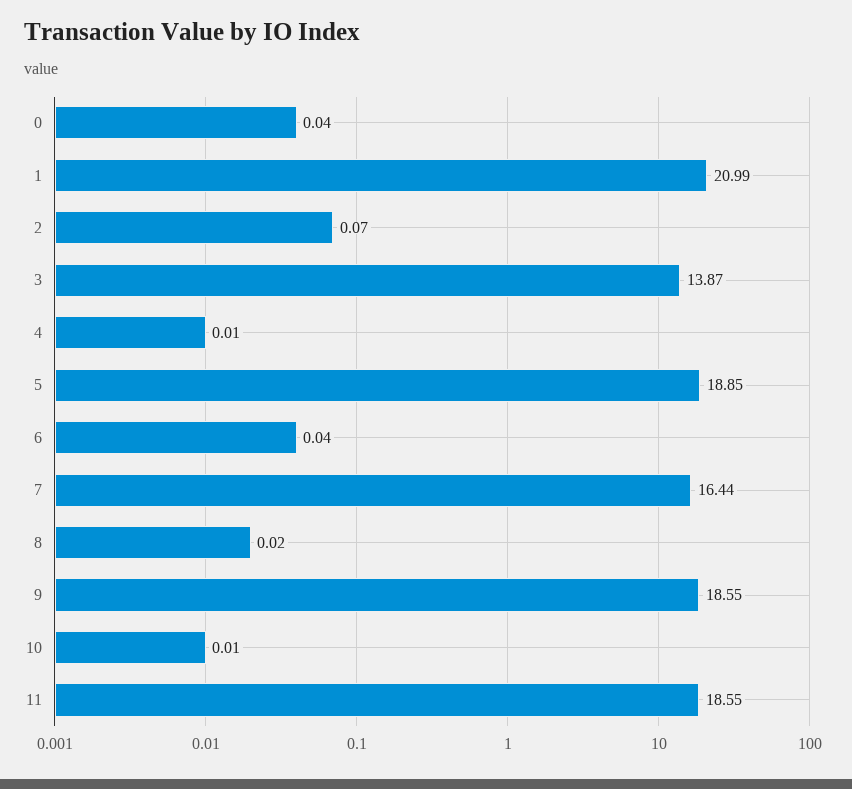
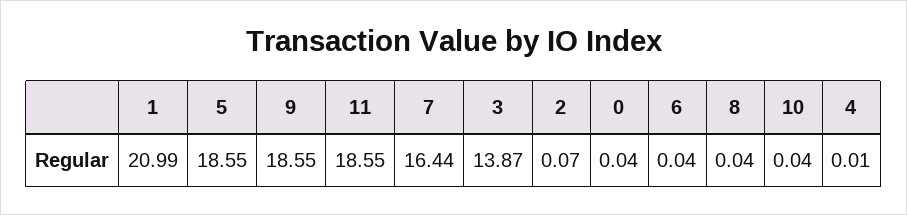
  {
    "0": 0.04,
    "1": 20.99,
    "2": 0.07,
    "3": 13.87,
    "4": 0.01,
-   "5": 18.85,
+   "5": 18.55,
    "6": 0.04,
    "7": 16.44,
-   "8": 0.02,
+   "8": 0.04,
    "9": 18.55,
-   "10": 0.01,
+   "10": 0.04,
    "11": 18.55
  }

